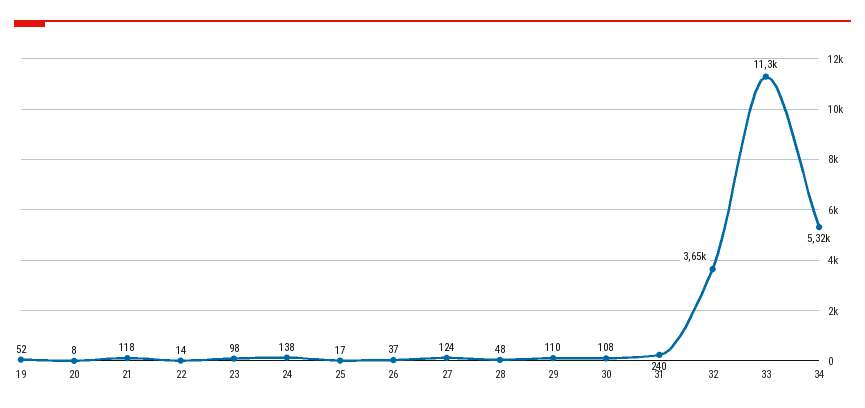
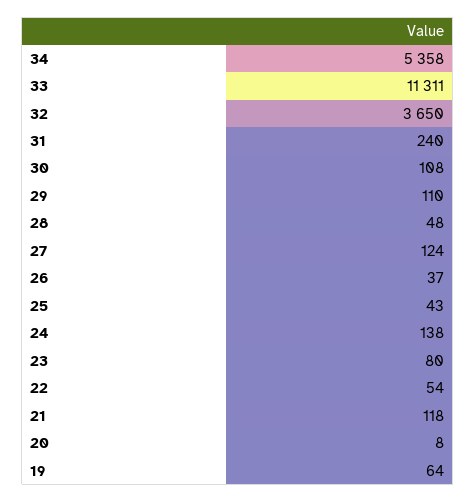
  {
-   "19": 52,
+   "19": 64,
    "20": 8,
    "21": 118,
-   "22": 14,
+   "22": 54,
-   "23": 98,
+   "23": 80,
    "24": 138,
-   "25": 17,
+   "25": 43,
    "26": 37,
    "27": 124,
    "28": 48,
    "29": 110,
    "30": 108,
    "31": 240,
    "32": 3650,
    "33": 11311,
-   "34": 5320
+   "34": 5358
  }

